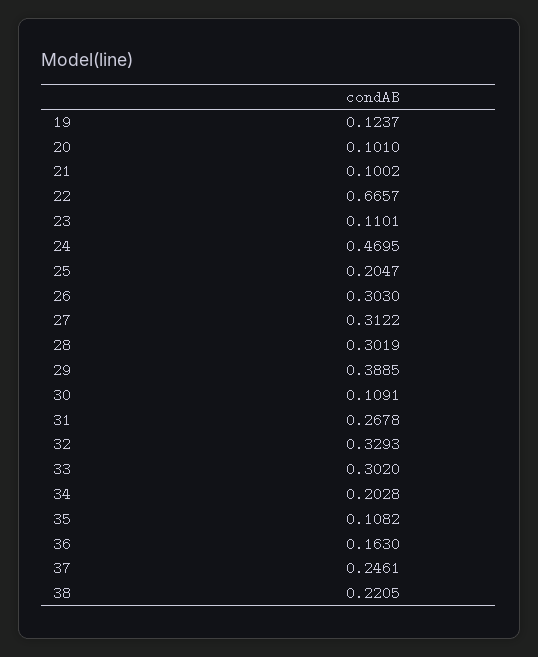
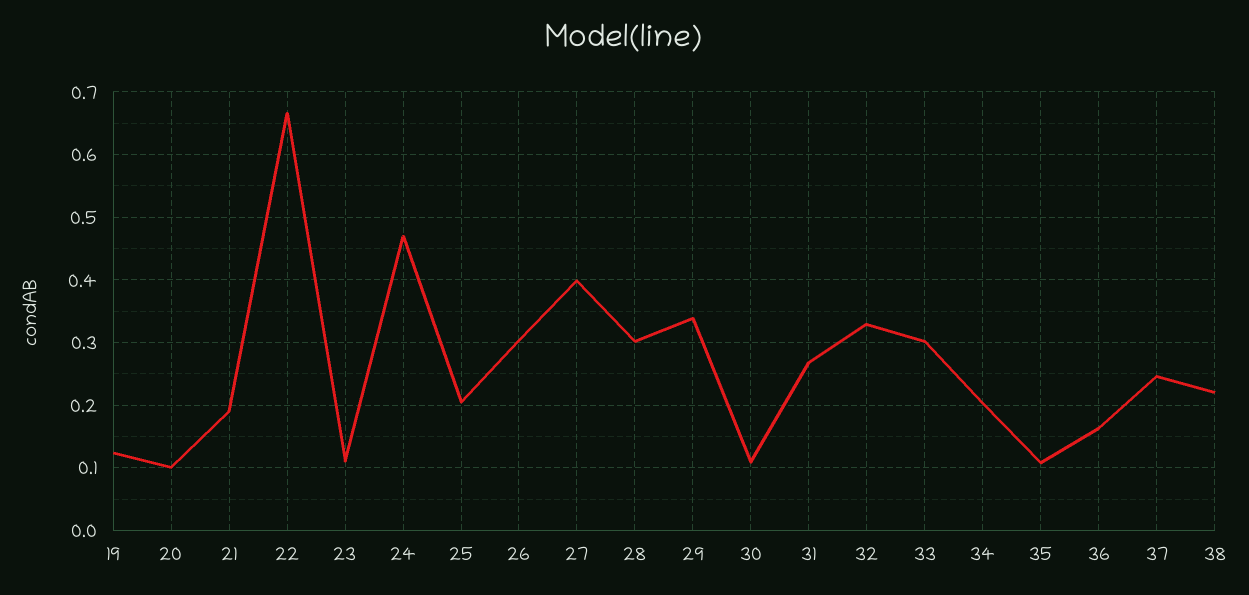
  {
    "19": 0.1237,
    "20": 0.101,
-   "21": 0.1002,
+   "21": 0.19,
    "22": 0.6657,
    "23": 0.1101,
    "24": 0.4695,
    "25": 0.2047,
    "26": 0.303,
-   "27": 0.3122,
+   "27": 0.4,
    "28": 0.3019,
-   "29": 0.3885,
+   "29": 0.34,
    "30": 0.1091,
    "31": 0.2678,
    "32": 0.3293,
    "33": 0.302,
    "34": 0.2028,
    "35": 0.1082,
    "36": 0.163,
    "37": 0.2461,
    "38": 0.2205
  }

